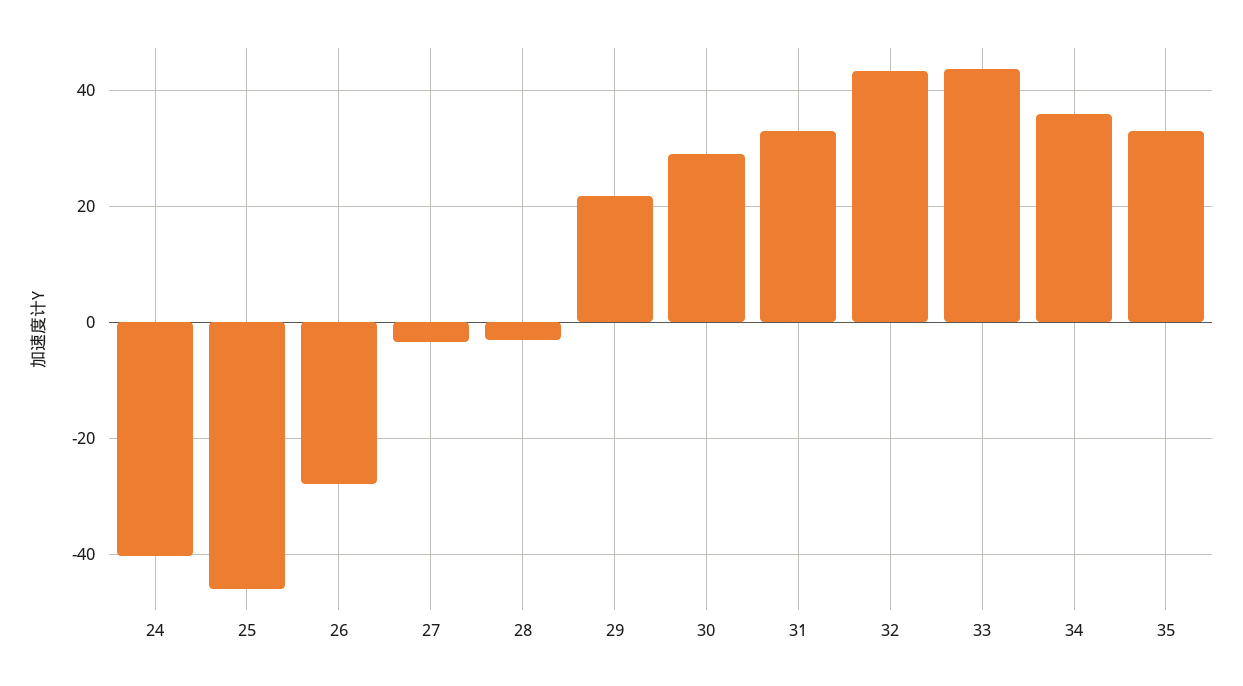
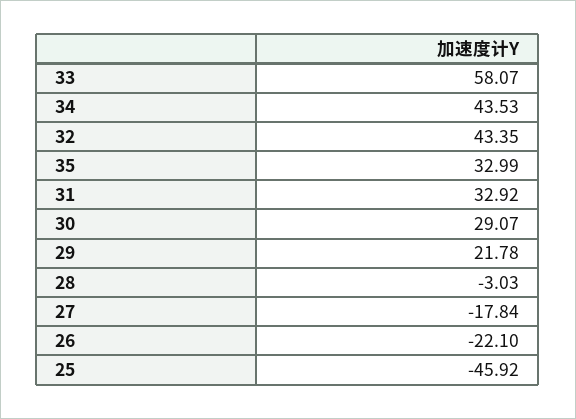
  {
-   "24": -40,
    "25": -45.92,
-   "26": -28,
+   "26": -22.1,
-   "27": -4,
+   "27": -17.84,
    "28": -3.03,
    "29": 21.78,
    "30": 29.07,
    "31": 32.92,
    "32": 43.35,
-   "33": 44,
+   "33": 58.07,
-   "34": 36,
+   "34": 43.53,
    "35": 32.99
  }

